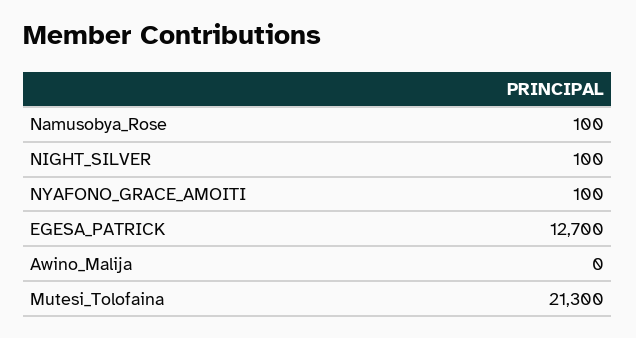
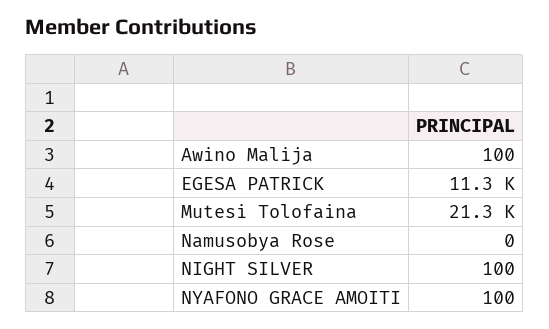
  {
-   "Namusobya_Rose": 100,
+   "Namusobya_Rose": 0,
    "NIGHT_SILVER": 100,
    "NYAFONO_GRACE_AMOITI": 100,
-   "EGESA_PATRICK": 12700,
+   "EGESA_PATRICK": 11300,
-   "Awino_Malija": 0,
+   "Awino_Malija": 100,
    "Mutesi_Tolofaina": 21300
  }

